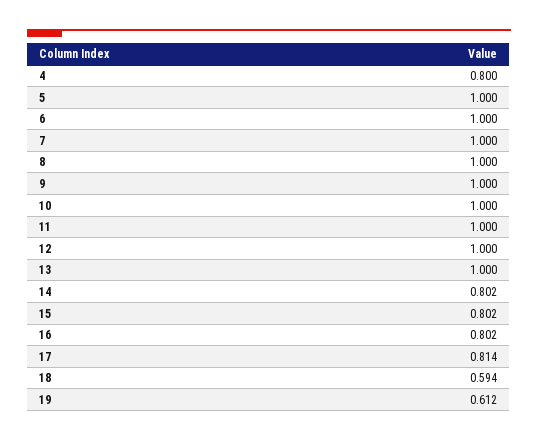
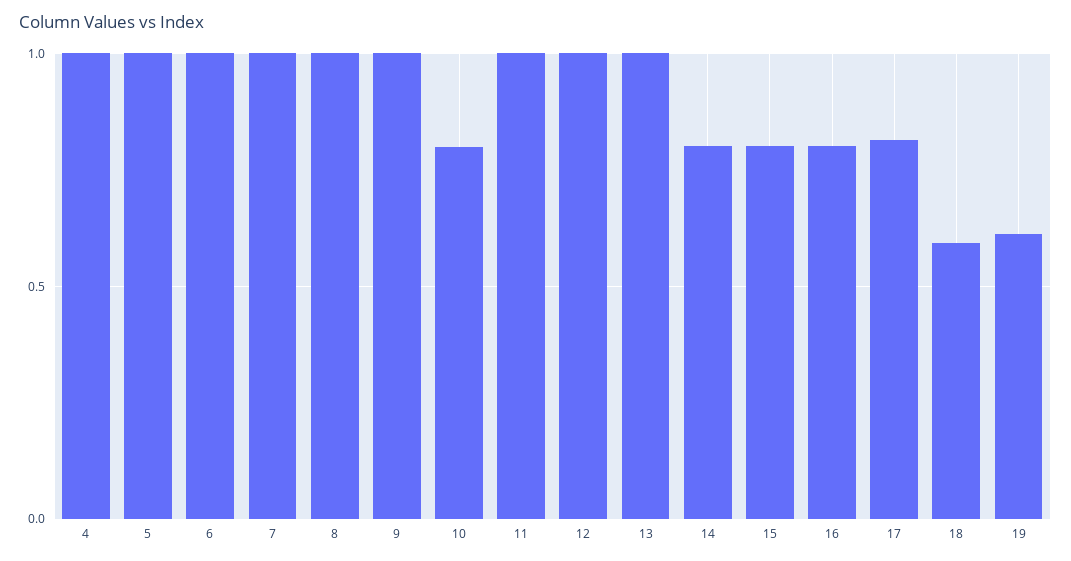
  {
-   "4": 0.8,
+   "4": 1,
    "5": 1,
    "6": 1,
    "7": 1,
    "8": 1,
    "9": 1,
-   "10": 1,
+   "10": 0.8,
    "11": 1,
    "12": 1,
    "13": 1,
    "14": 0.802,
    "15": 0.802,
    "16": 0.802,
    "17": 0.814,
    "18": 0.594,
    "19": 0.612
  }

